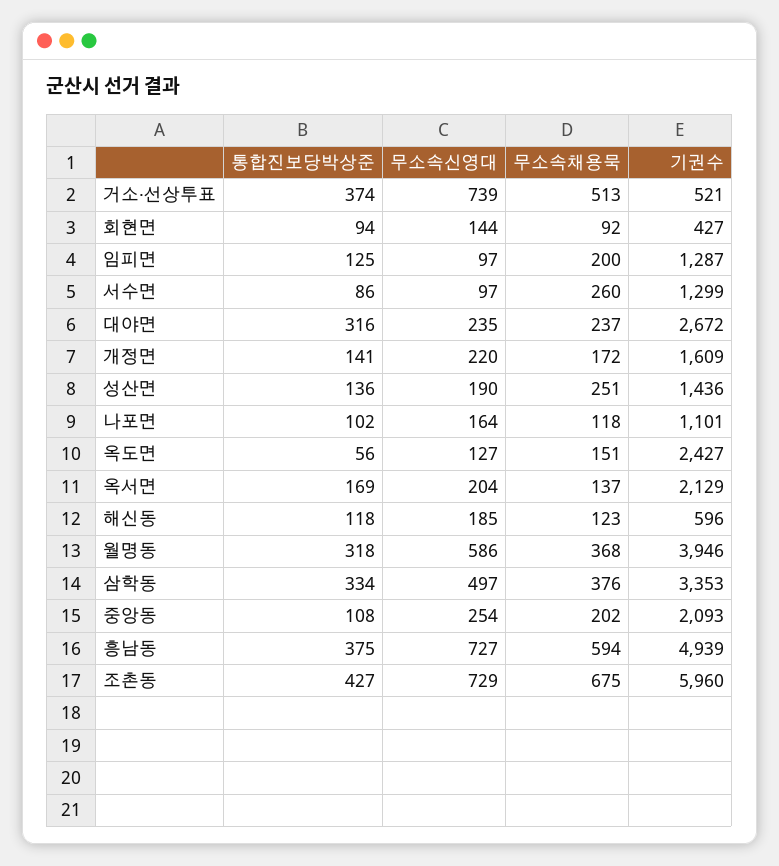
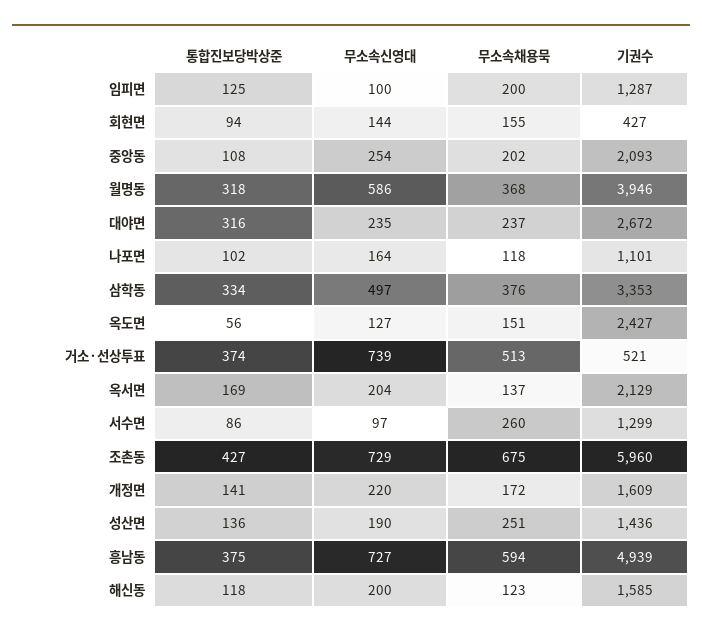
  {
    "통합진보당박상준": {
      "거소·선상투표": 374,
      "회현면": 94,
      "임피면": 125,
      "서수면": 86,
      "대야면": 316,
      "개정면": 141,
      "성산면": 136,
      "나포면": 102,
      "옥도면": 56,
      "옥서면": 169,
      "해신동": 118,
      "월명동": 318,
      "삼학동": 334,
      "중앙동": 108,
      "흥남동": 375,
      "조촌동": 427
    },
    "무소속신영대": {
      "거소·선상투표": 739,
      "회현면": 144,
-     "임피면": 97,
+     "임피면": 100,
      "서수면": 97,
      "대야면": 235,
      "개정면": 220,
      "성산면": 190,
      "나포면": 164,
      "옥도면": 127,
      "옥서면": 204,
-     "해신동": 185,
+     "해신동": 200,
      "월명동": 586,
      "삼학동": 497,
      "중앙동": 254,
      "흥남동": 727,
      "조촌동": 729
    },
    "무소속채용묵": {
      "거소·선상투표": 513,
-     "회현면": 92,
+     "회현면": 155,
      "임피면": 200,
      "서수면": 260,
      "대야면": 237,
      "개정면": 172,
      "성산면": 251,
      "나포면": 118,
      "옥도면": 151,
      "옥서면": 137,
      "해신동": 123,
      "월명동": 368,
      "삼학동": 376,
      "중앙동": 202,
      "흥남동": 594,
      "조촌동": 675
    },
    "기권수": {
      "거소·선상투표": 521,
      "회현면": 427,
      "임피면": 1287,
      "서수면": 1299,
      "대야면": 2672,
      "개정면": 1609,
      "성산면": 1436,
      "나포면": 1101,
      "옥도면": 2427,
      "옥서면": 2129,
-     "해신동": 596,
+     "해신동": 1585,
      "월명동": 3946,
      "삼학동": 3353,
      "중앙동": 2093,
      "흥남동": 4939,
      "조촌동": 5960
    }
  }

